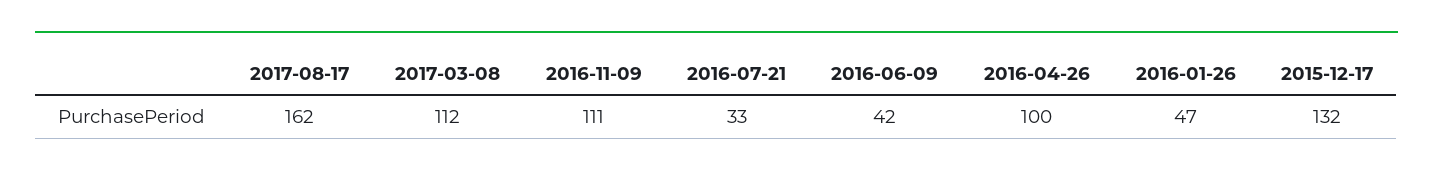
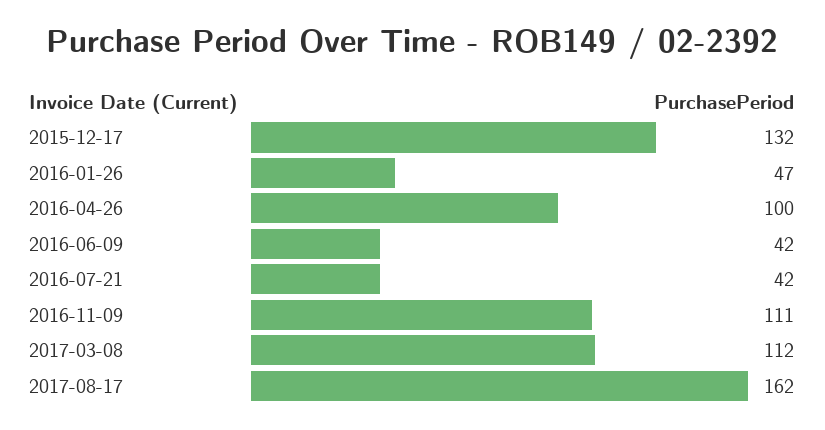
  {
    "2017-08-17": 162,
    "2017-03-08": 112,
    "2016-11-09": 111,
-   "2016-07-21": 33,
+   "2016-07-21": 42,
    "2016-06-09": 42,
    "2016-04-26": 100,
    "2016-01-26": 47,
    "2015-12-17": 132
  }

